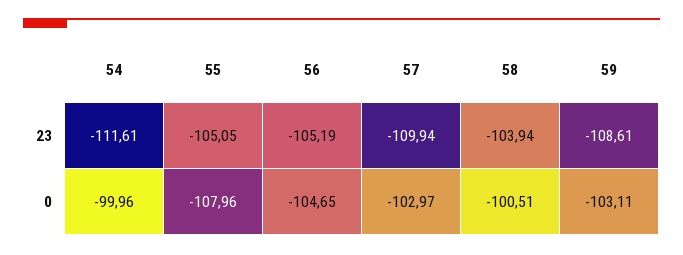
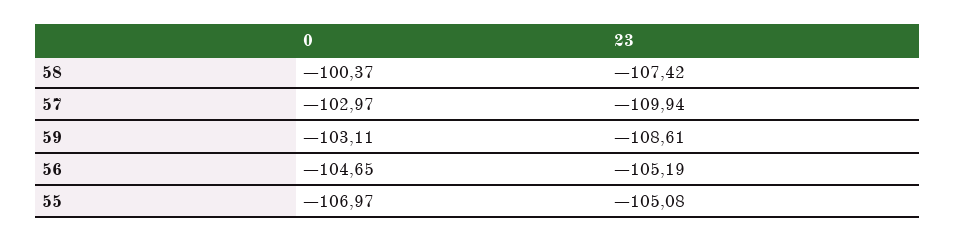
  {
-   "54": {
-     "23": -111.61,
-     "0": -99.96
-   },
    "55": {
-     "23": -105.05,
+     "23": -105.08,
-     "0": -107.96
+     "0": -106.97
    },
    "56": {
      "23": -105.19,
      "0": -104.65
    },
    "57": {
      "23": -109.94,
      "0": -102.97
    },
    "58": {
-     "23": -103.94,
+     "23": -107.42,
-     "0": -100.51
+     "0": -100.37
    },
    "59": {
      "23": -108.61,
      "0": -103.11
    }
  }

